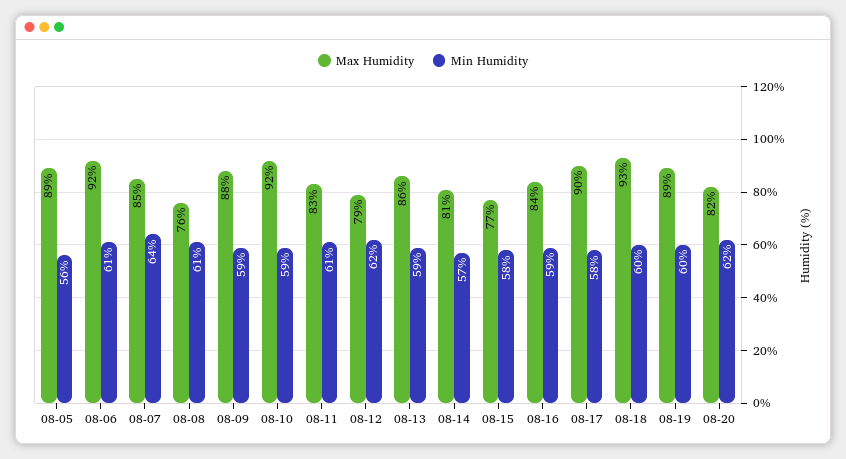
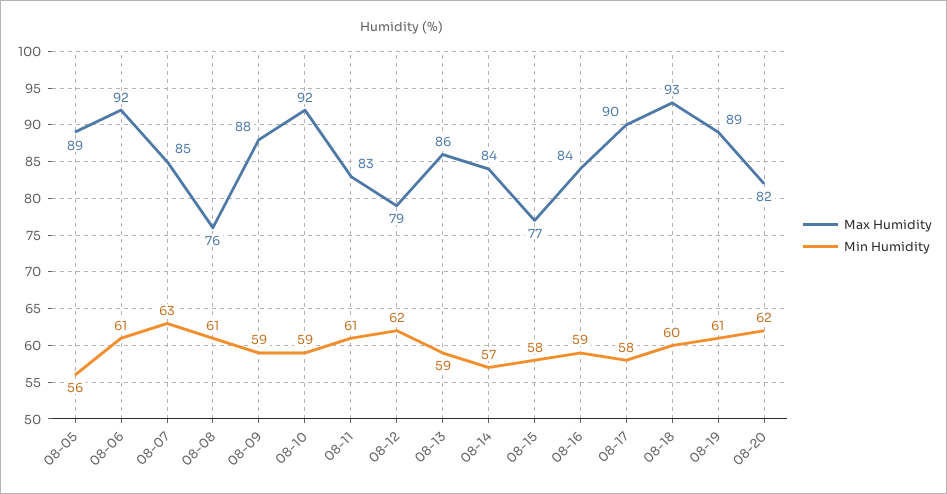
  {
    "Max Humidity": {
      "08-05": 89,
      "08-06": 92,
      "08-07": 85,
      "08-08": 76,
      "08-09": 88,
      "08-10": 92,
      "08-11": 83,
      "08-12": 79,
      "08-13": 86,
-     "08-14": 81,
+     "08-14": 84,
      "08-15": 77,
      "08-16": 84,
      "08-17": 90,
      "08-18": 93,
      "08-19": 89,
      "08-20": 82
    },
    "Min Humidity": {
      "08-05": 56,
      "08-06": 61,
-     "08-07": 64,
+     "08-07": 63,
      "08-08": 61,
      "08-09": 59,
      "08-10": 59,
      "08-11": 61,
      "08-12": 62,
      "08-13": 59,
      "08-14": 57,
      "08-15": 58,
      "08-16": 59,
      "08-17": 58,
      "08-18": 60,
-     "08-19": 60,
+     "08-19": 61,
      "08-20": 62
    }
  }

